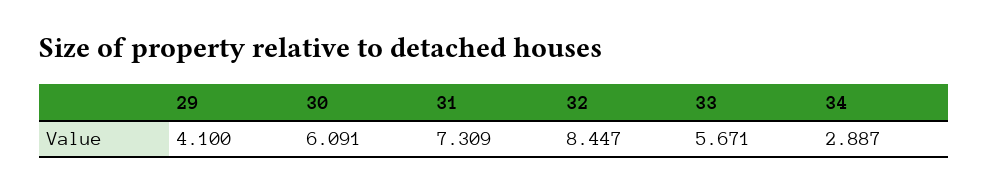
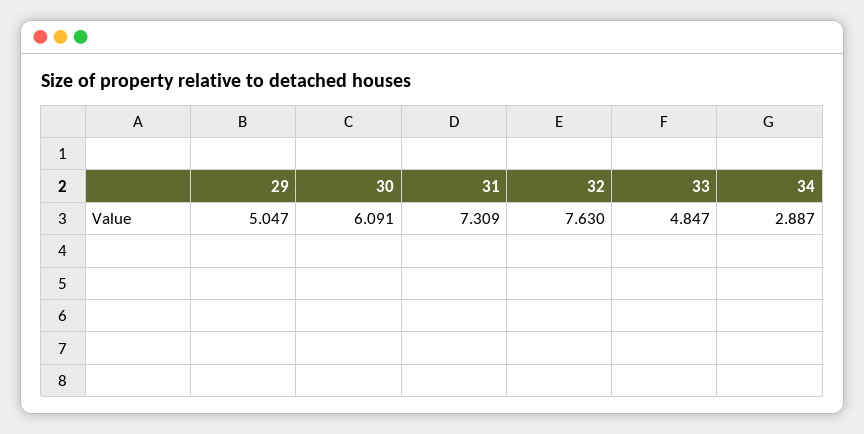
  {
-   "29": 4.1,
+   "29": 5.047,
    "30": 6.091,
    "31": 7.309,
-   "32": 8.447,
+   "32": 7.63,
-   "33": 5.671,
+   "33": 4.847,
    "34": 2.887
  }

